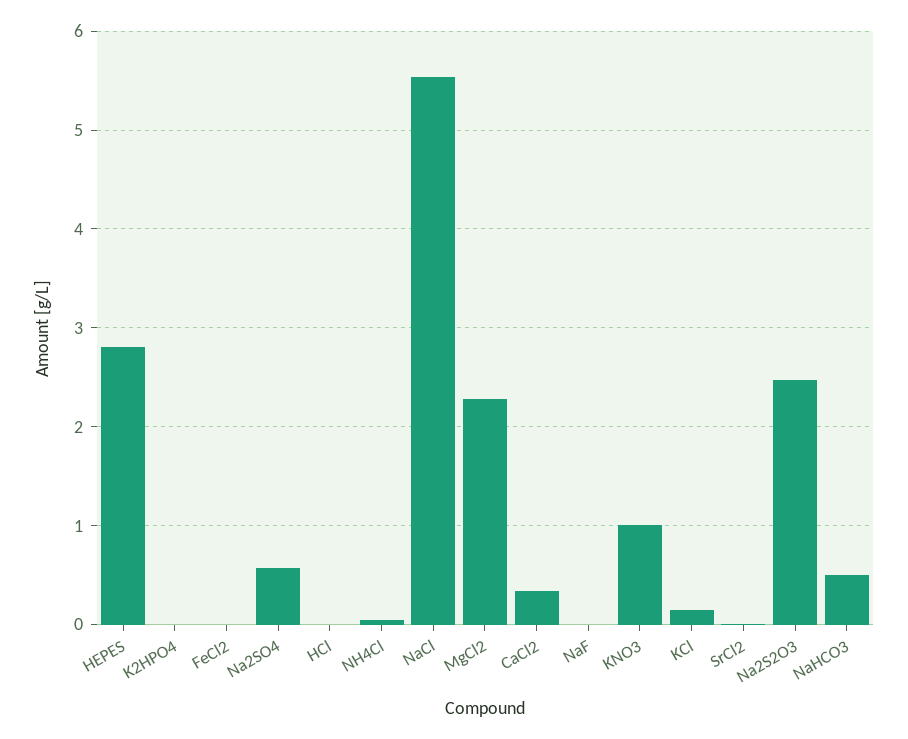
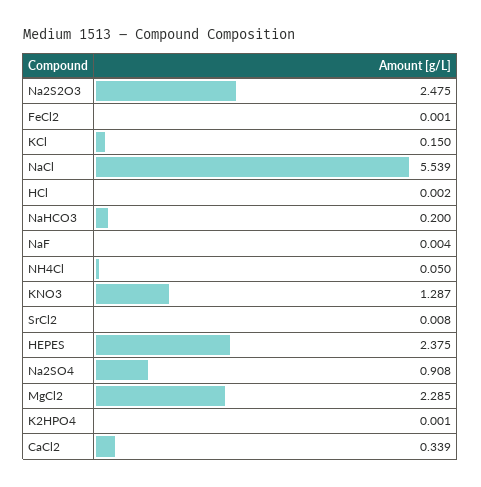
  {
-   "HEPES": 2.8,
+   "HEPES": 2.375,
    "K2HPO4": 0.001,
    "FeCl2": 0.001,
-   "Na2SO4": 0.6,
+   "Na2SO4": 0.908,
    "HCl": 0.002,
    "NH4Cl": 0.05,
    "NaCl": 5.539,
    "MgCl2": 2.285,
    "CaCl2": 0.339,
    "NaF": 0.004,
-   "KNO3": 1,
+   "KNO3": 1.287,
    "KCl": 0.15,
    "SrCl2": 0.008,
    "Na2S2O3": 2.475,
-   "NaHCO3": 0.5
+   "NaHCO3": 0.2
  }

